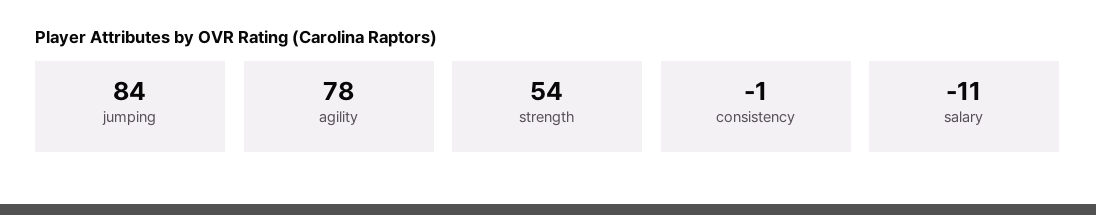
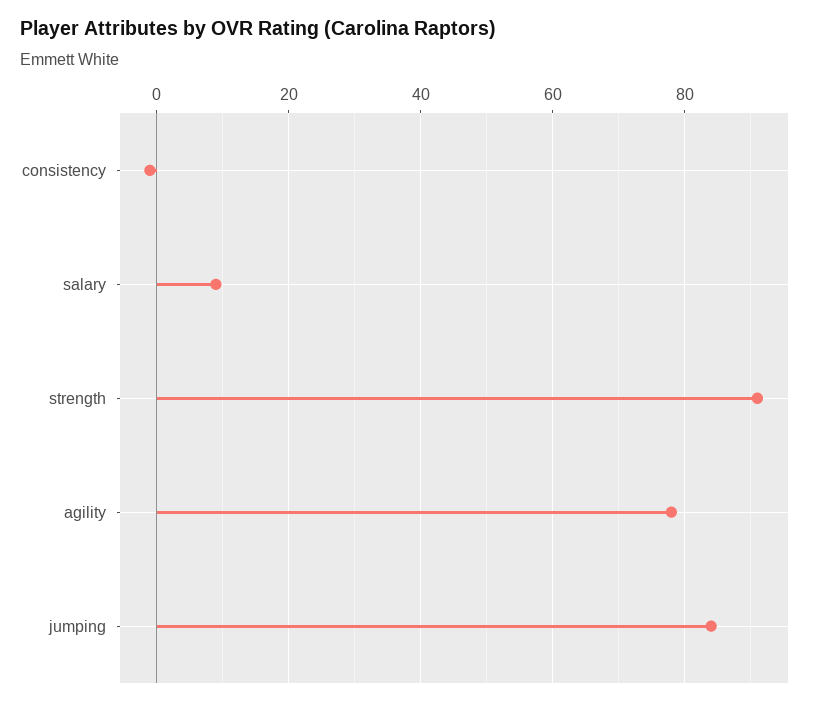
  {
    "jumping": 84,
    "agility": 78,
-   "strength": 54,
+   "strength": 90,
    "consistency": -1,
-   "salary": -11
+   "salary": 10
  }

